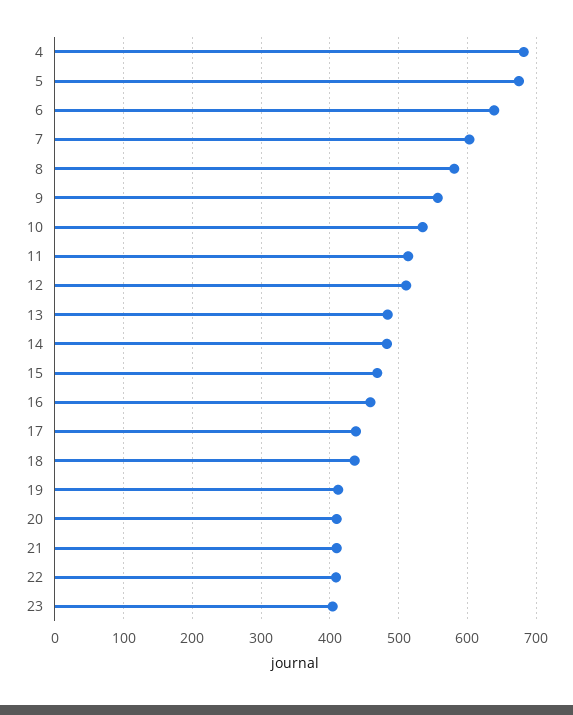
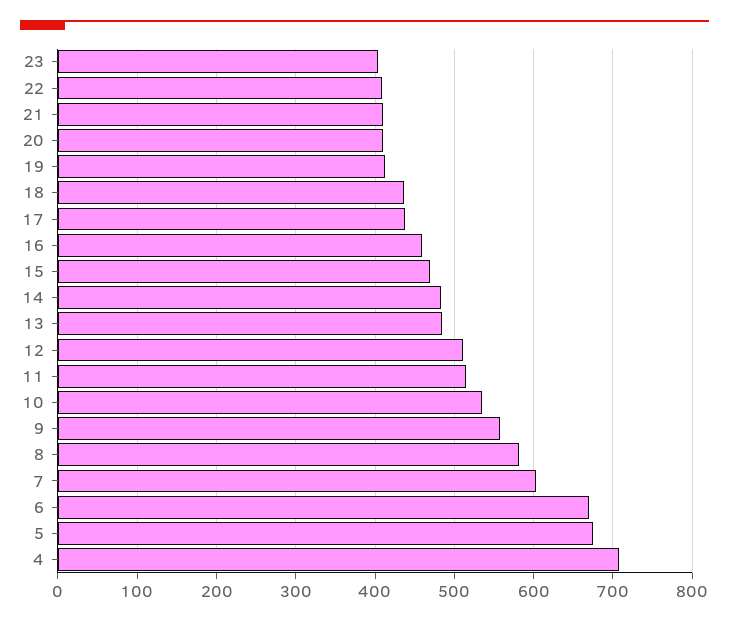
  {
-   "4": 680,
+   "4": 710,
    "5": 680,
-   "6": 640,
+   "6": 670,
    "7": 600,
    "8": 580,
    "9": 560,
    "10": 540,
    "11": 510,
    "12": 510,
    "13": 480,
    "14": 480,
    "15": 470,
    "16": 460,
    "17": 440,
    "18": 440,
    "19": 410,
    "20": 410,
    "21": 410,
    "22": 410,
    "23": 400
  }

